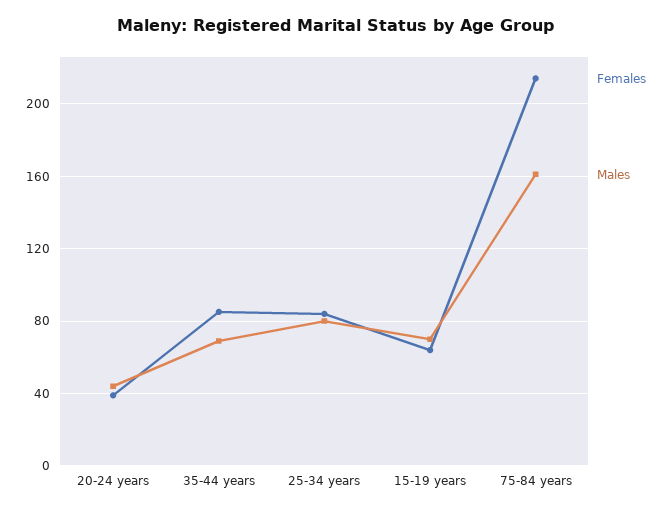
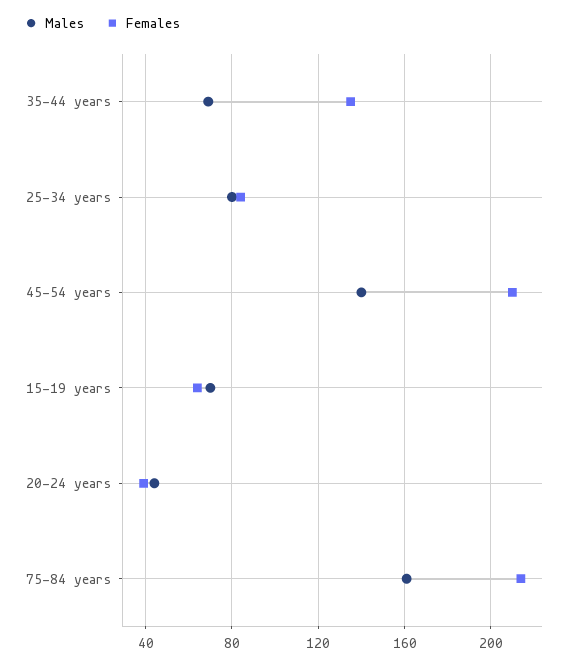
  {
    "Females": {
      "20-24 years": 40,
-     "35-44 years": 85,
+     "35-44 years": 135,
      "25-34 years": 85,
      "15-19 years": 65,
-     "75-84 years": 215
+     "75-84 years": 215,
+     "45-54 years": 210
    },
    "Males": {
      "20-24 years": 45,
      "35-44 years": 70,
      "25-34 years": 80,
      "15-19 years": 70,
-     "75-84 years": 160
+     "75-84 years": 160,
+     "45-54 years": 140
    }
  }

